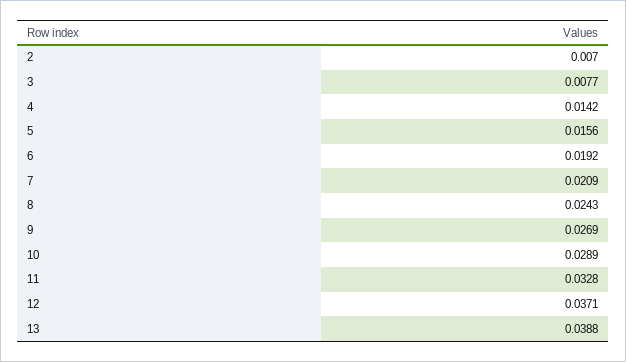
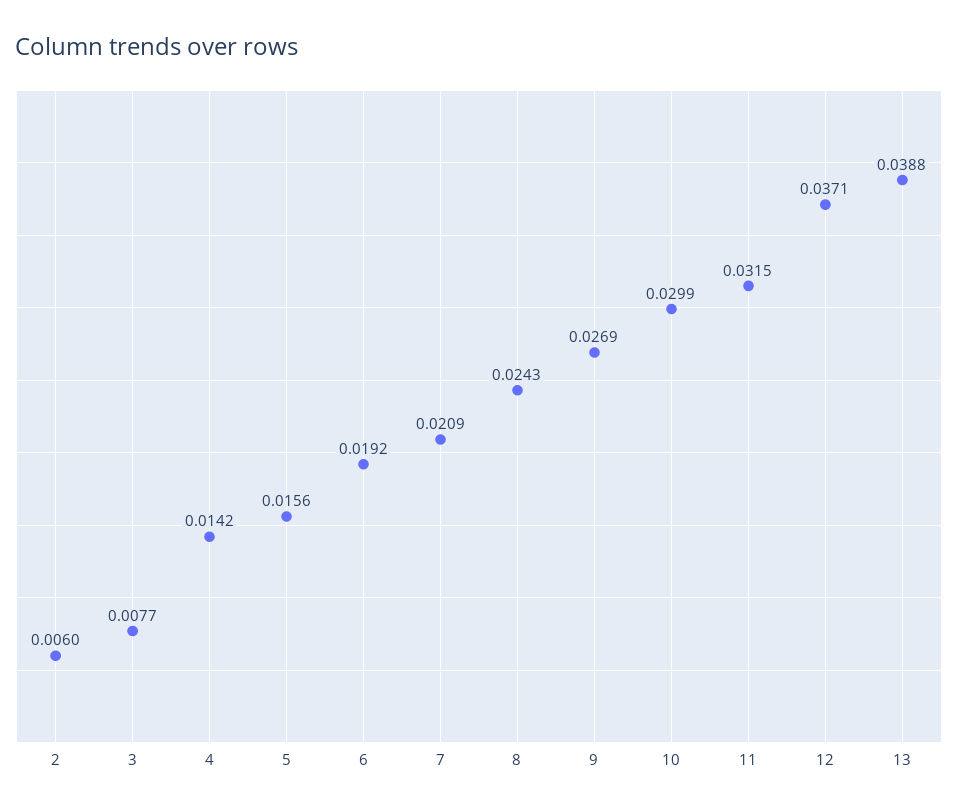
  {
-   "2": 0.007,
+   "2": 0.006,
    "3": 0.0077,
    "4": 0.0142,
    "5": 0.0156,
    "6": 0.0192,
    "7": 0.0209,
    "8": 0.0243,
    "9": 0.0269,
-   "10": 0.0289,
+   "10": 0.0299,
-   "11": 0.0328,
+   "11": 0.0315,
    "12": 0.0371,
    "13": 0.0388
  }

